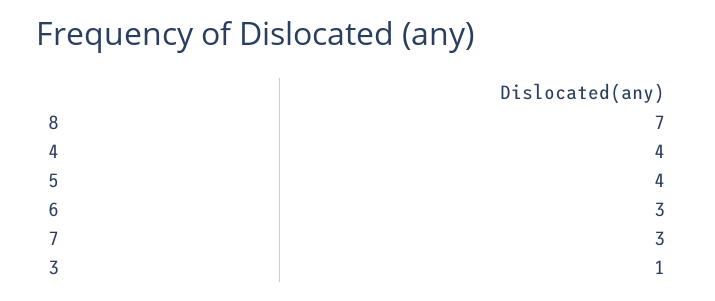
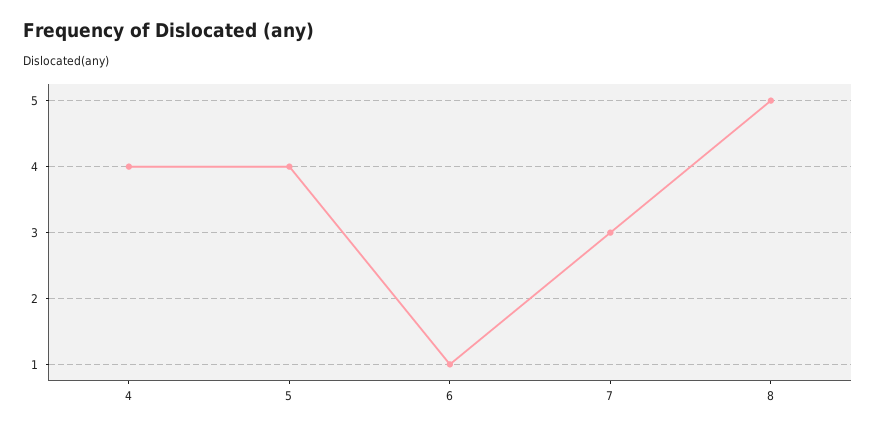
  {
-   "8": 7,
+   "8": 5,
    "4": 4,
    "5": 4,
-   "6": 3,
+   "6": 1,
-   "7": 3,
+   "7": 3
-   "3": 1
  }

